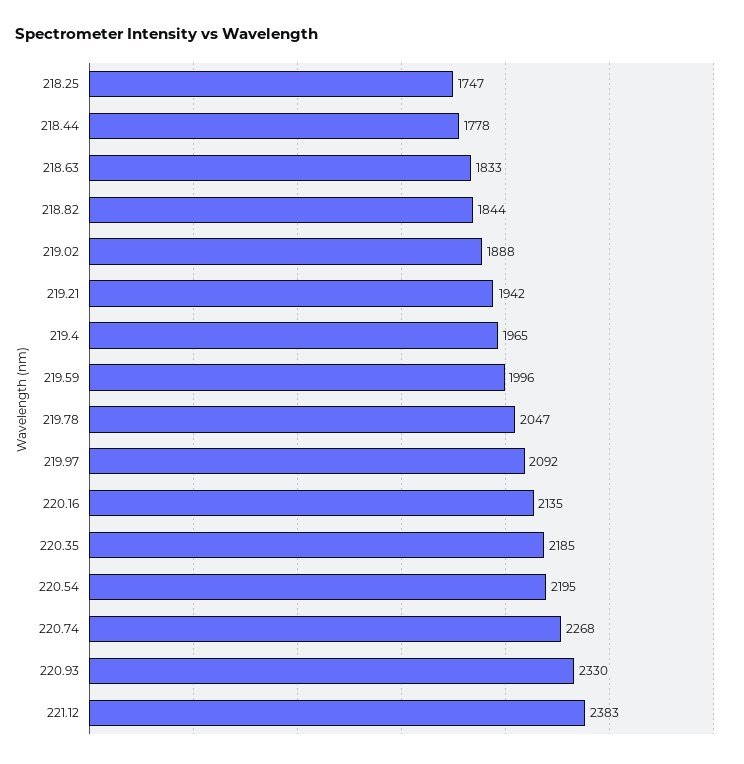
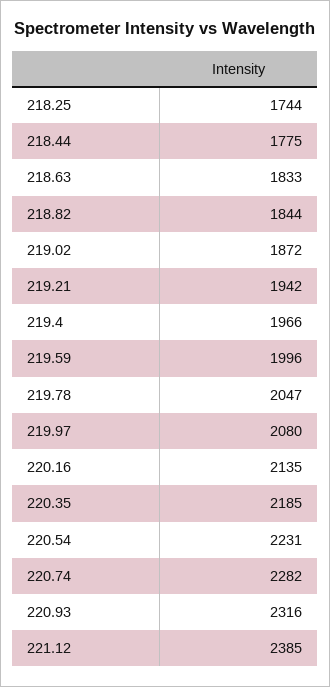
  {
-   "218.25": 1747,
+   "218.25": 1744,
-   "218.44": 1778,
+   "218.44": 1775,
    "218.63": 1833,
    "218.82": 1844,
-   "219.02": 1888,
+   "219.02": 1872,
    "219.21": 1942,
-   "219.4": 1965,
+   "219.4": 1966,
    "219.59": 1996,
    "219.78": 2047,
-   "219.97": 2092,
+   "219.97": 2080,
    "220.16": 2135,
    "220.35": 2185,
-   "220.54": 2195,
+   "220.54": 2231,
-   "220.74": 2268,
+   "220.74": 2282,
-   "220.93": 2330,
+   "220.93": 2316,
-   "221.12": 2383
+   "221.12": 2385
  }

